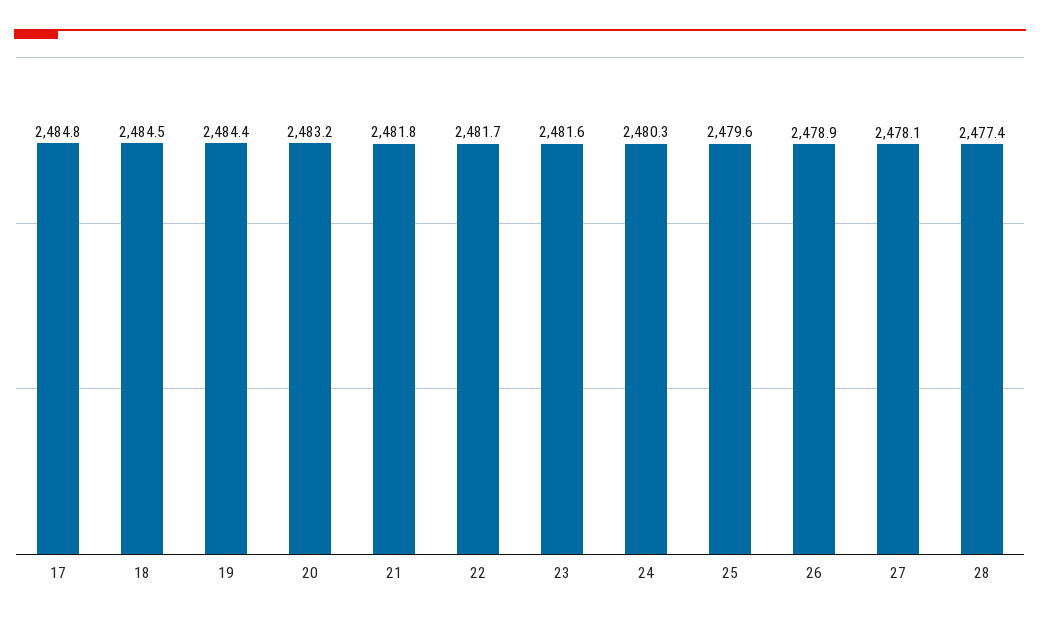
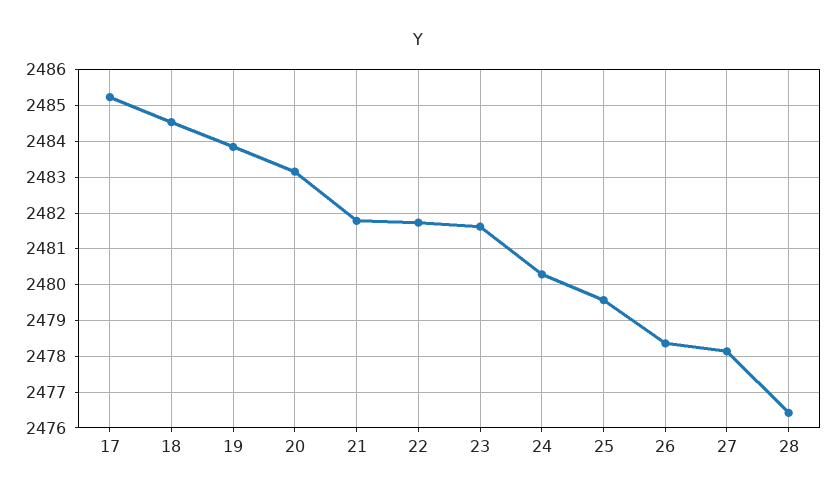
  {
-   "17": 2484.8,
+   "17": 2485.2,
    "18": 2484.5,
-   "19": 2484.4,
+   "19": 2483.8,
    "20": 2483.2,
    "21": 2481.8,
    "22": 2481.7,
    "23": 2481.6,
    "24": 2480.3,
    "25": 2479.6,
-   "26": 2478.9,
+   "26": 2478.4,
    "27": 2478.1,
-   "28": 2477.4
+   "28": 2476.4
  }

